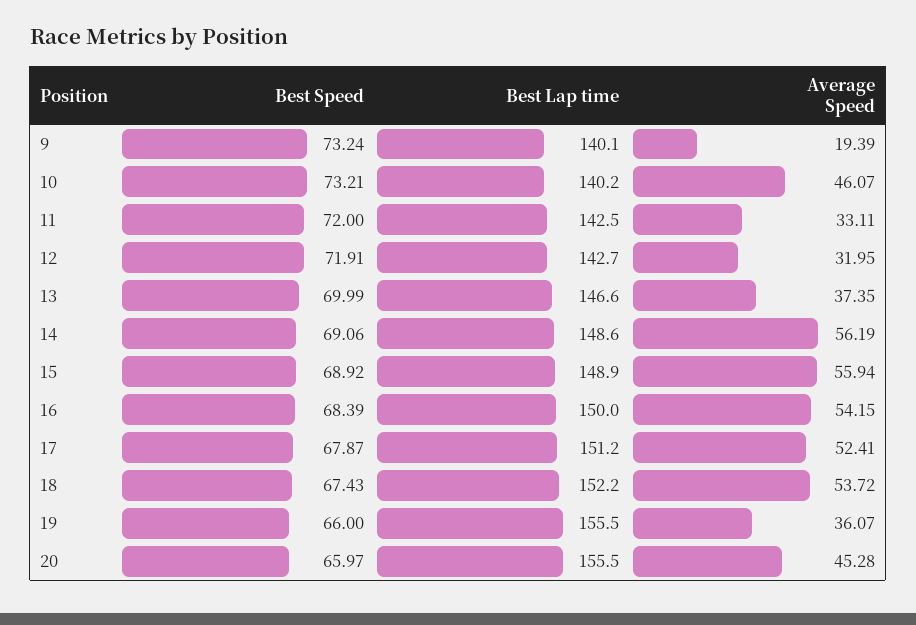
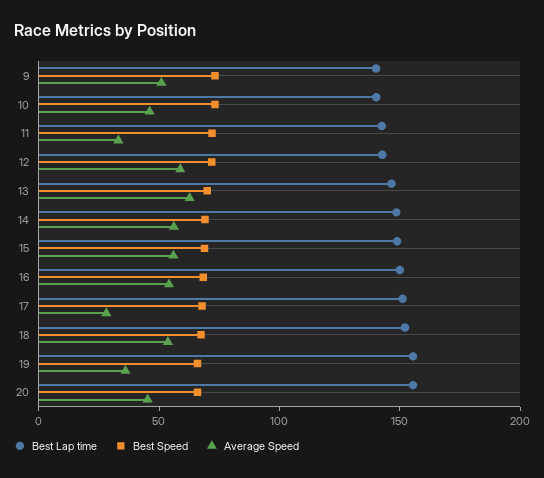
  {
    "Best Speed": {
      "9": 73.24,
      "10": 73.21,
      "11": 72,
      "12": 71.91,
      "13": 69.99,
      "14": 69.06,
      "15": 68.92,
      "16": 68.39,
      "17": 67.87,
      "18": 67.43,
      "19": 66,
      "20": 65.97
    },
    "Best Lap time": {
      "9": 140.1,
      "10": 140.2,
      "11": 142.5,
      "12": 142.7,
      "13": 146.6,
      "14": 148.6,
      "15": 148.9,
      "16": 150,
      "17": 151.2,
      "18": 152.2,
      "19": 155.5,
      "20": 155.5
    },
    "Average Speed": {
-     "9": 19.39,
+     "9": 50,
      "10": 46.07,
      "11": 33.11,
-     "12": 31.95,
+     "12": 60,
-     "13": 37.35,
+     "13": 60,
      "14": 56.19,
      "15": 55.94,
      "16": 54.15,
-     "17": 52.41,
+     "17": 30,
      "18": 53.72,
      "19": 36.07,
      "20": 45.28
    }
  }

